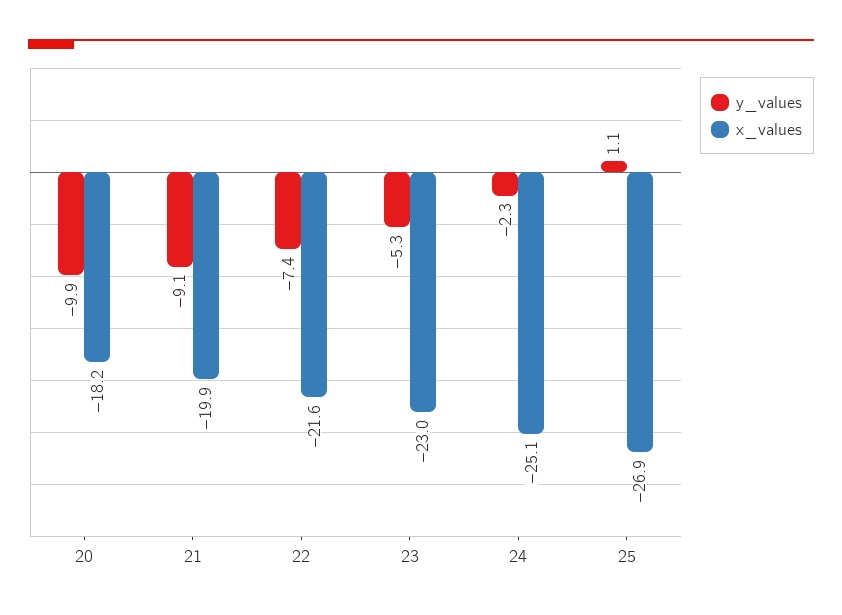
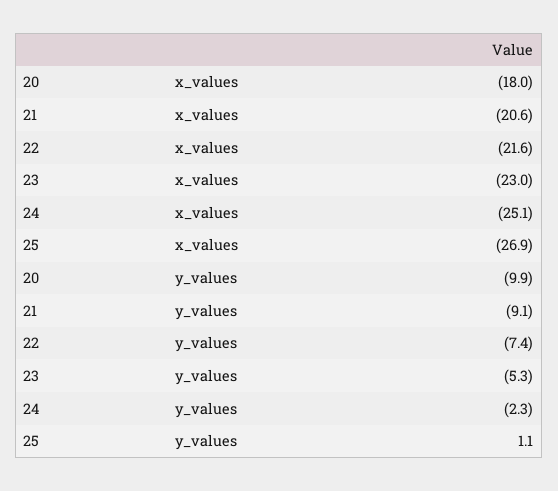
  {
    "y_values": {
      "20": -9.9,
      "21": -9.1,
      "22": -7.4,
      "23": -5.3,
      "24": -2.3,
      "25": 1.1
    },
    "x_values": {
-     "20": -18.2,
+     "20": -18,
-     "21": -19.9,
+     "21": -20.6,
      "22": -21.6,
      "23": -23,
      "24": -25.1,
      "25": -26.9
    }
  }

